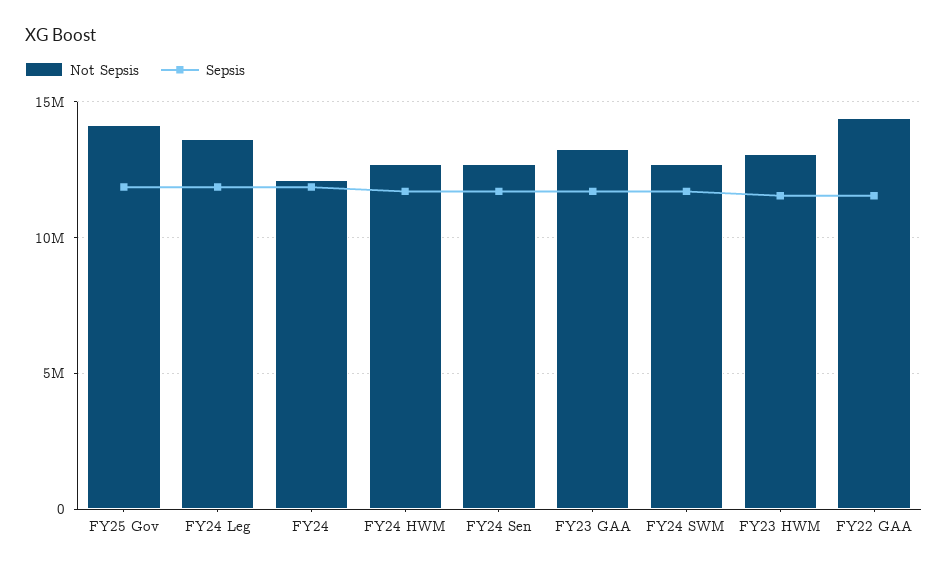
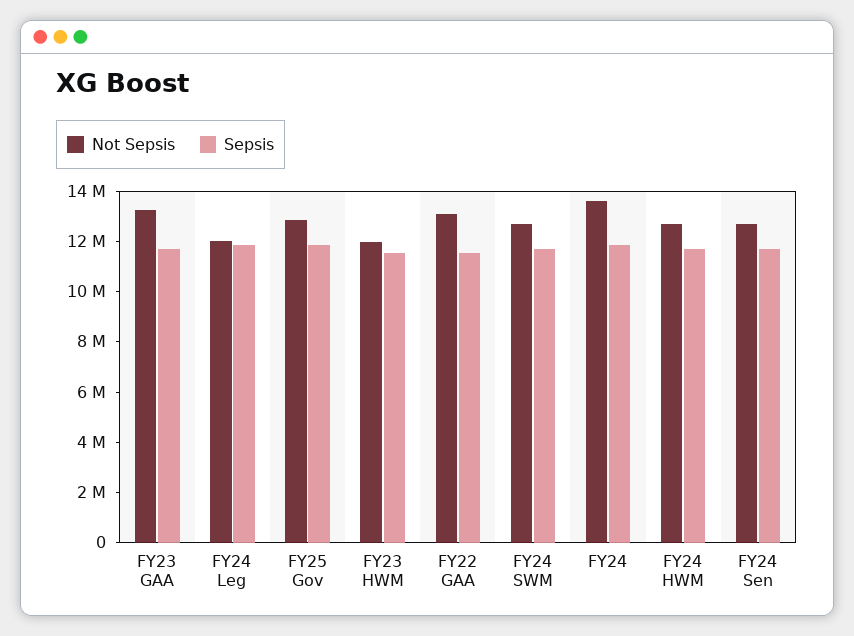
  {
    "Not Sepsis": {
-     "FY25 Gov": 14000000,
+     "FY25 Gov": 13000000,
-     "FY24 Leg": 13500000,
+     "FY24 Leg": 12000000,
-     "FY24": 12000000,
+     "FY24": 13500000,
      "FY24 HWM": 12500000,
      "FY24 Sen": 12500000,
      "FY23 GAA": 13000000,
      "FY24 SWM": 12500000,
-     "FY23 HWM": 13000000,
+     "FY23 HWM": 12000000,
-     "FY22 GAA": 14500000
+     "FY22 GAA": 13000000
    },
    "Sepsis": {
      "FY25 Gov": 12000000,
      "FY24 Leg": 12000000,
      "FY24": 12000000,
      "FY24 HWM": 11500000,
      "FY24 Sen": 11500000,
      "FY23 GAA": 11500000,
      "FY24 SWM": 11500000,
      "FY23 HWM": 11500000,
      "FY22 GAA": 11500000
    }
  }

